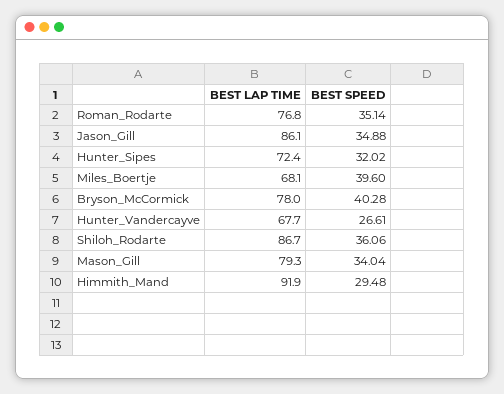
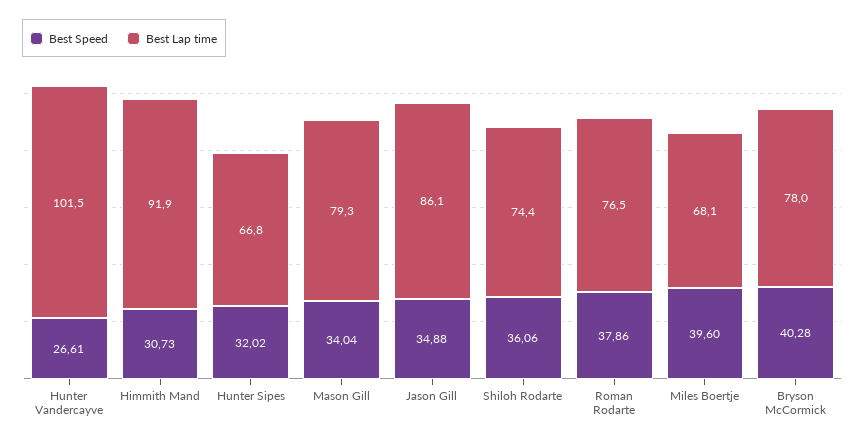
  {
    "BEST LAP TIME": {
-     "Roman_Rodarte": 76.8,
+     "Roman_Rodarte": 76.5,
      "Jason_Gill": 86.1,
-     "Hunter_Sipes": 72.4,
+     "Hunter_Sipes": 66.8,
      "Miles_Boertje": 68.1,
      "Bryson_McCormick": 78,
-     "Hunter_Vandercayve": 67.7,
+     "Hunter_Vandercayve": 101.5,
-     "Shiloh_Rodarte": 86.7,
+     "Shiloh_Rodarte": 74.4,
      "Mason_Gill": 79.3,
      "Himmith_Mand": 91.9
    },
    "BEST SPEED": {
-     "Roman_Rodarte": 35.14,
+     "Roman_Rodarte": 37.86,
      "Jason_Gill": 34.88,
      "Hunter_Sipes": 32.02,
      "Miles_Boertje": 39.6,
      "Bryson_McCormick": 40.28,
      "Hunter_Vandercayve": 26.61,
      "Shiloh_Rodarte": 36.06,
      "Mason_Gill": 34.04,
-     "Himmith_Mand": 29.48
+     "Himmith_Mand": 30.73
    }
  }

